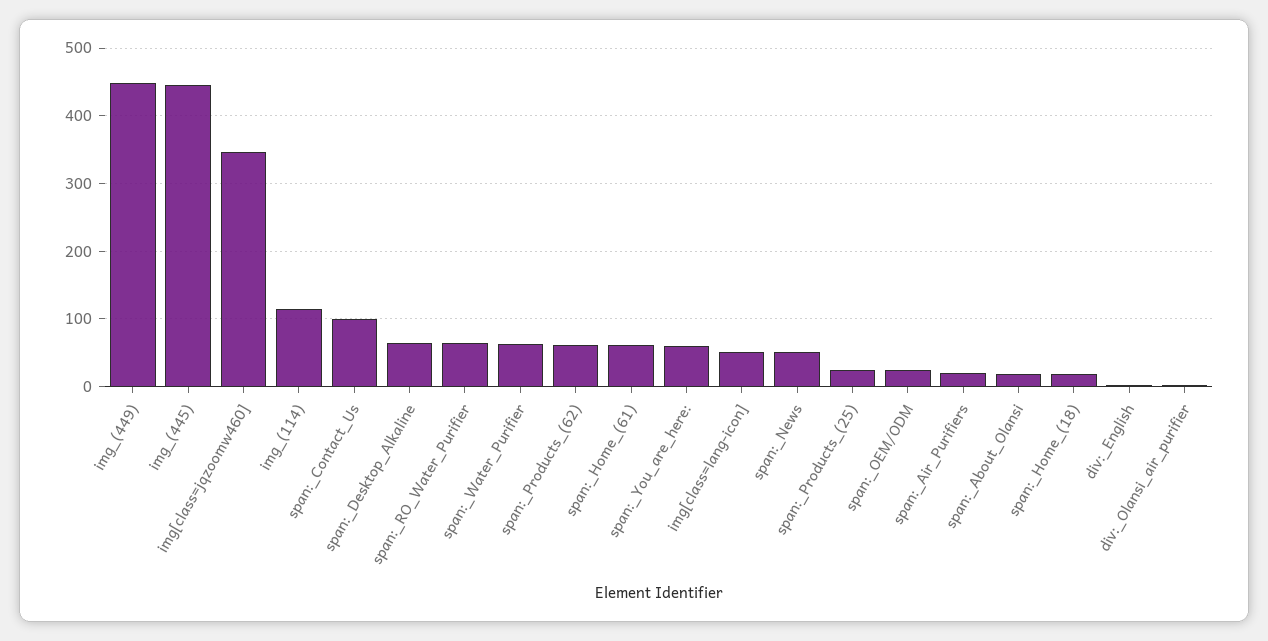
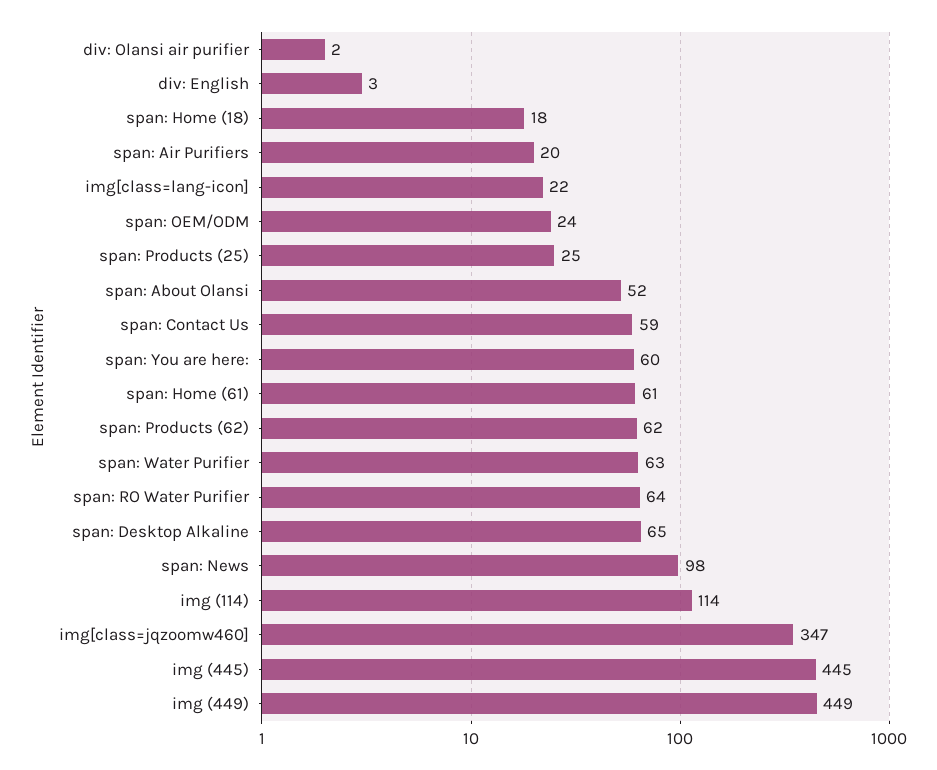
  {
    "img_(449)": 449,
    "img_(445)": 445,
    "img[class=jqzoomw460]": 347,
    "img_(114)": 114,
-   "span:_Contact_Us": 100,
+   "span:_Contact_Us": 59,
    "span:_Desktop_Alkaline": 65,
    "span:_RO_Water_Purifier": 64,
    "span:_Water_Purifier": 63,
    "span:_Products_(62)": 62,
    "span:_Home_(61)": 61,
    "span:_You_are_here:": 60,
-   "img[class=lang-icon]": 50,
+   "img[class=lang-icon]": 22,
-   "span:_News": 50,
+   "span:_News": 98,
    "span:_Products_(25)": 25,
    "span:_OEM/ODM": 24,
    "span:_Air_Purifiers": 20,
-   "span:_About_Olansi": 20,
+   "span:_About_Olansi": 52,
    "span:_Home_(18)": 18,
    "div:_English": 3,
    "div:_Olansi_air_purifier": 2
  }

